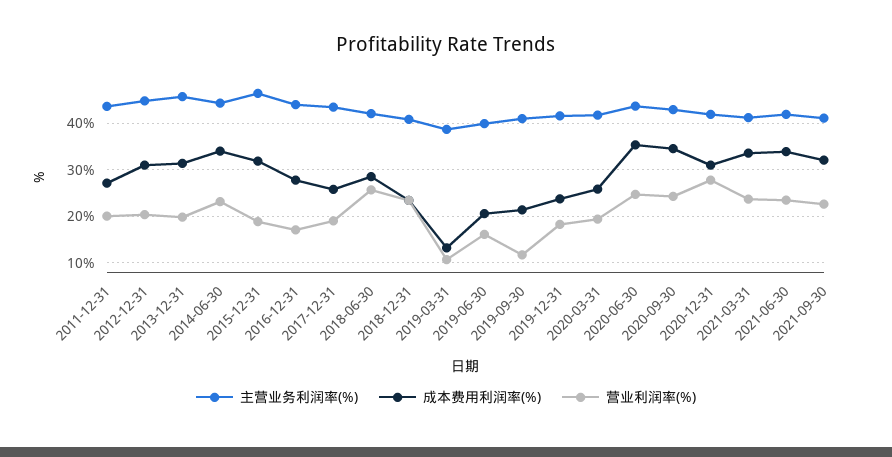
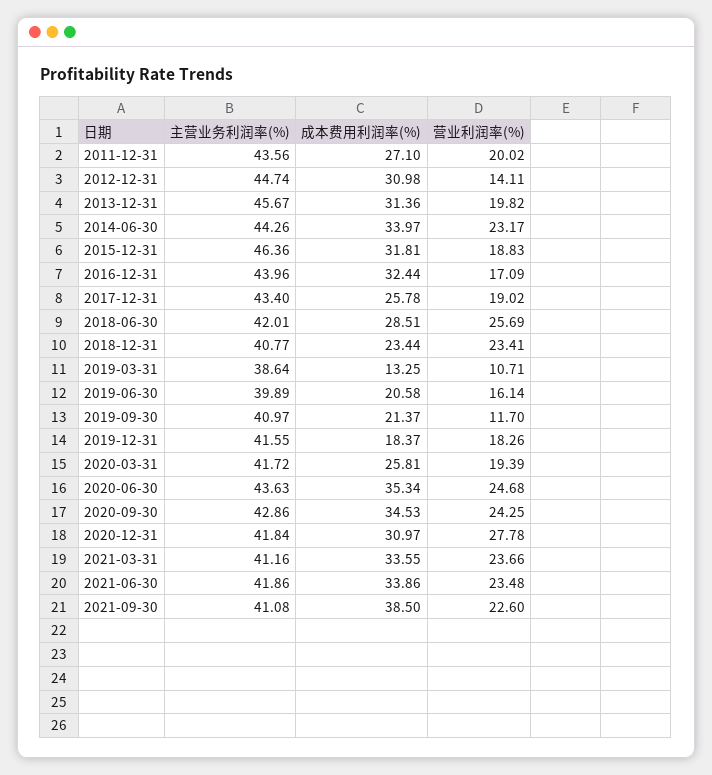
  {
    "主营业务利润率(%)": {
      "2011-12-31": 43.56,
      "2012-12-31": 44.74,
      "2013-12-31": 45.67,
      "2014-06-30": 44.26,
      "2015-12-31": 46.36,
      "2016-12-31": 43.96,
      "2017-12-31": 43.4,
      "2018-06-30": 42.01,
      "2018-12-31": 40.77,
      "2019-03-31": 38.64,
      "2019-06-30": 39.89,
      "2019-09-30": 40.97,
      "2019-12-31": 41.55,
      "2020-03-31": 41.72,
      "2020-06-30": 43.63,
      "2020-09-30": 42.86,
      "2020-12-31": 41.84,
      "2021-03-31": 41.16,
      "2021-06-30": 41.86,
      "2021-09-30": 41.08
    },
    "成本费用利润率(%)": {
      "2011-12-31": 27.1,
      "2012-12-31": 30.98,
      "2013-12-31": 31.36,
      "2014-06-30": 33.97,
      "2015-12-31": 31.81,
-     "2016-12-31": 28,
+     "2016-12-31": 32.44,
      "2017-12-31": 25.78,
      "2018-06-30": 28.51,
      "2018-12-31": 23.44,
      "2019-03-31": 13.25,
      "2019-06-30": 20.58,
      "2019-09-30": 21.37,
-     "2019-12-31": 24,
+     "2019-12-31": 18.37,
      "2020-03-31": 25.81,
      "2020-06-30": 35.34,
      "2020-09-30": 34.53,
      "2020-12-31": 30.97,
      "2021-03-31": 33.55,
      "2021-06-30": 33.86,
-     "2021-09-30": 32
+     "2021-09-30": 38.5
    },
    "营业利润率(%)": {
      "2011-12-31": 20.02,
-     "2012-12-31": 20,
+     "2012-12-31": 14.11,
      "2013-12-31": 19.82,
      "2014-06-30": 23.17,
      "2015-12-31": 18.83,
      "2016-12-31": 17.09,
      "2017-12-31": 19.02,
      "2018-06-30": 25.69,
      "2018-12-31": 23.41,
      "2019-03-31": 10.71,
      "2019-06-30": 16.14,
      "2019-09-30": 11.7,
      "2019-12-31": 18.26,
      "2020-03-31": 19.39,
      "2020-06-30": 24.68,
      "2020-09-30": 24.25,
      "2020-12-31": 27.78,
      "2021-03-31": 23.66,
      "2021-06-30": 23.48,
      "2021-09-30": 22.6
    }
  }

